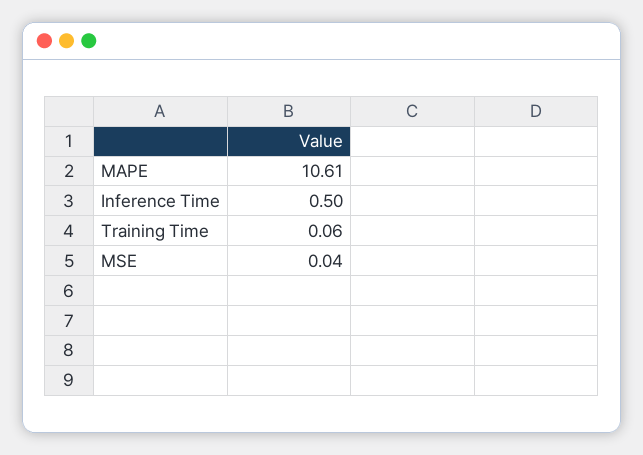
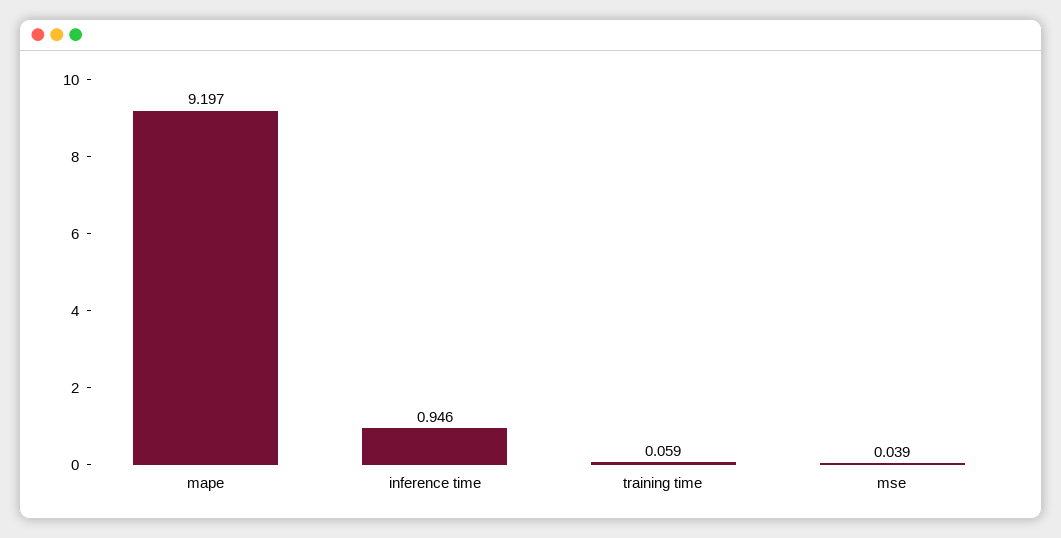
  {
-   "MAPE": 10.61,
+   "MAPE": 9.197,
-   "Inference Time": 0.5,
+   "Inference Time": 0.946,
    "Training Time": 0.059,
    "MSE": 0.039
  }

